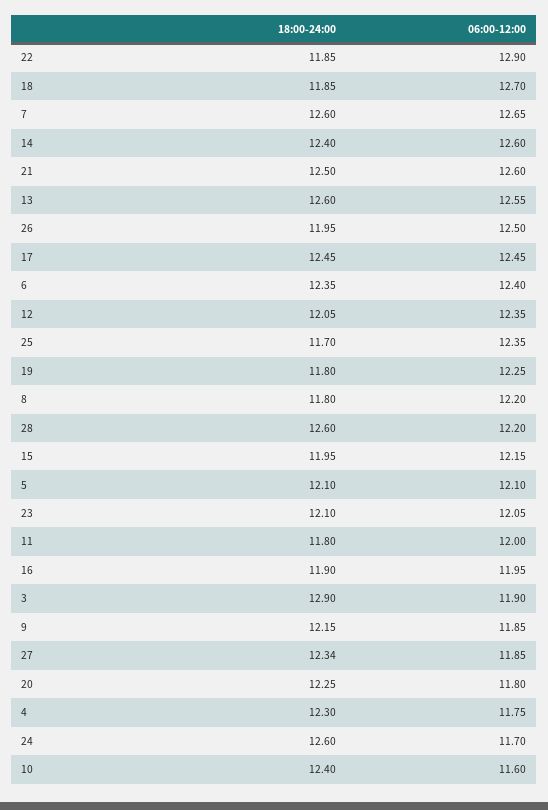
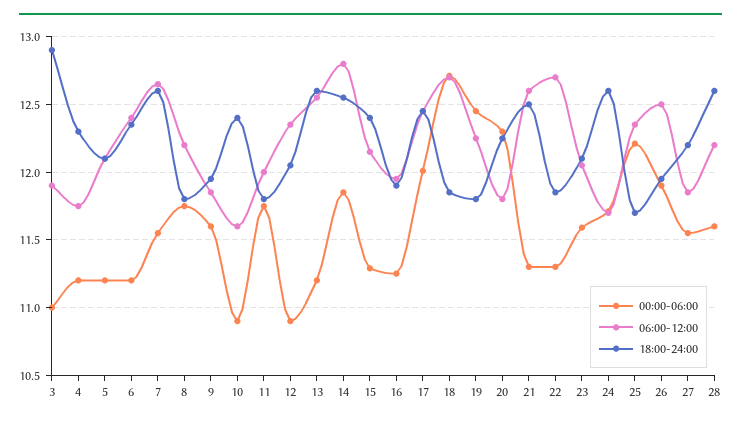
  {
    "18:00-24:00": {
      "22": 11.85,
      "18": 11.85,
      "7": 12.6,
-     "14": 12.4,
+     "14": 12.55,
      "21": 12.5,
      "13": 12.6,
      "26": 11.95,
      "17": 12.45,
      "6": 12.35,
      "12": 12.05,
      "25": 11.7,
      "19": 11.8,
      "8": 11.8,
      "28": 12.6,
-     "15": 11.95,
+     "15": 12.4,
      "5": 12.1,
      "23": 12.1,
      "11": 11.8,
      "16": 11.9,
      "3": 12.9,
-     "9": 12.15,
+     "9": 11.95,
-     "27": 12.34,
+     "27": 12.2,
      "20": 12.25,
      "4": 12.3,
      "24": 12.6,
      "10": 12.4
    },
    "06:00-12:00": {
-     "22": 12.9,
+     "22": 12.7,
      "18": 12.7,
      "7": 12.65,
-     "14": 12.6,
+     "14": 12.8,
      "21": 12.6,
      "13": 12.55,
      "26": 12.5,
      "17": 12.45,
      "6": 12.4,
      "12": 12.35,
      "25": 12.35,
      "19": 12.25,
      "8": 12.2,
      "28": 12.2,
      "15": 12.15,
      "5": 12.1,
      "23": 12.05,
      "11": 12,
      "16": 11.95,
      "3": 11.9,
      "9": 11.85,
      "27": 11.85,
      "20": 11.8,
      "4": 11.75,
      "24": 11.7,
      "10": 11.6
-   }
+   },
+   "00:00-06:00": {
+     "3": 11,
+     "4": 11.2,
+     "5": 11.2,
+     "6": 11.2,
+     "7": 11.55,
+     "8": 11.75,
+     "9": 11.6,
+     "10": 10.9,
+     "11": 11.75,
+     "12": 10.9,
+     "13": 11.2,
+     "14": 11.85,
+     "15": 11.3,
+     "16": 11.25,
+     "17": 12,
+     "18": 12.7,
+     "19": 12.45,
+     "20": 12.3,
+     "21": 11.3,
+     "22": 11.3,
+     "23": 11.6,
+     "24": 11.7,
+     "25": 12.2,
+     "26": 11.9,
+     "27": 11.55,
+     "28": 11.6
+   }
  }

